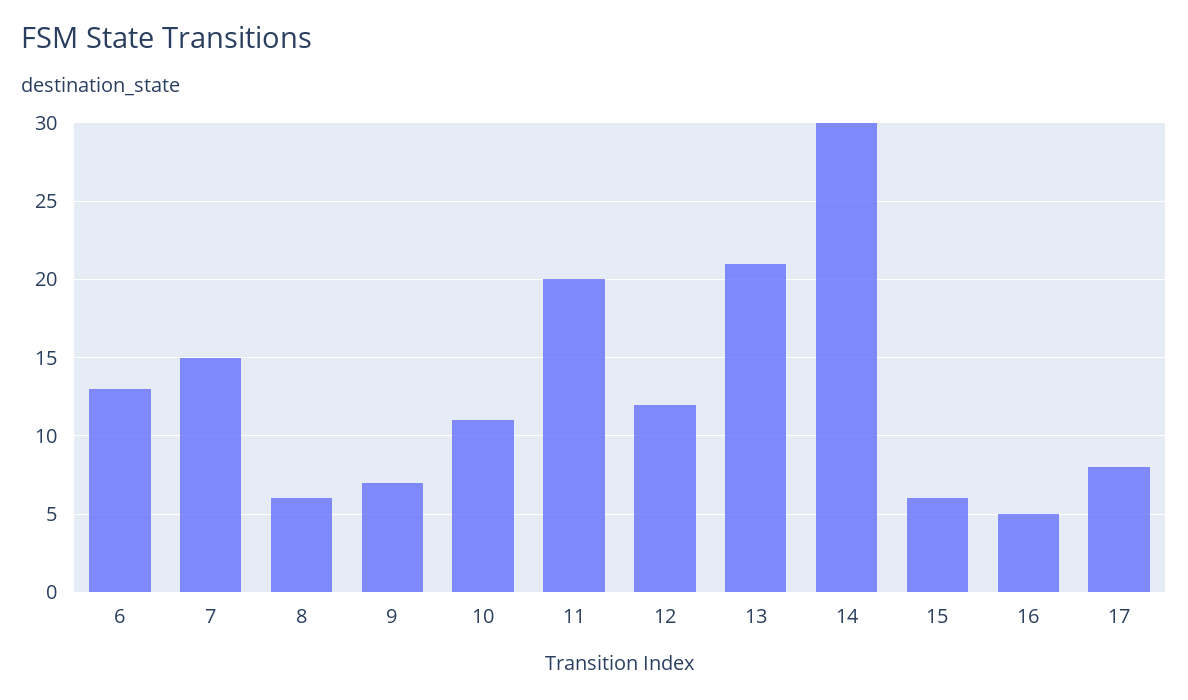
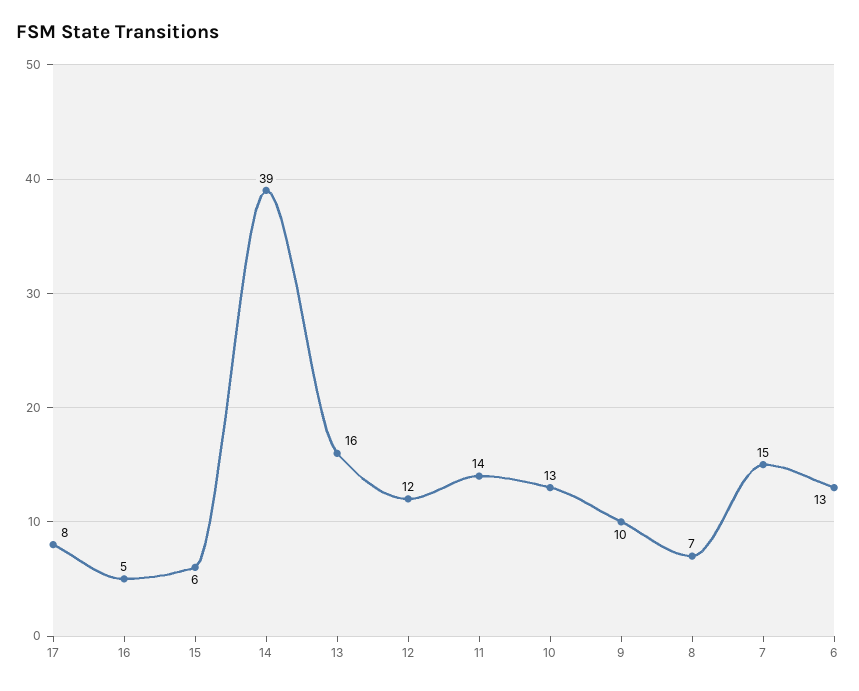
  {
    "6": 13,
    "7": 15,
-   "8": 6,
+   "8": 7,
-   "9": 7,
+   "9": 10,
-   "10": 11,
+   "10": 13,
-   "11": 20,
+   "11": 14,
    "12": 12,
-   "13": 21,
+   "13": 16,
-   "14": 30,
+   "14": 39,
    "15": 6,
    "16": 5,
    "17": 8
  }

